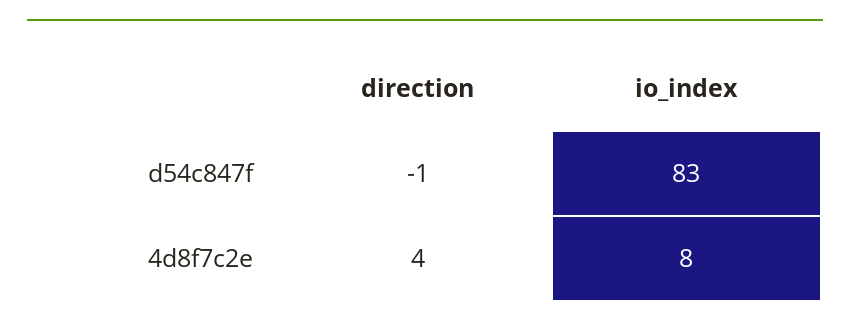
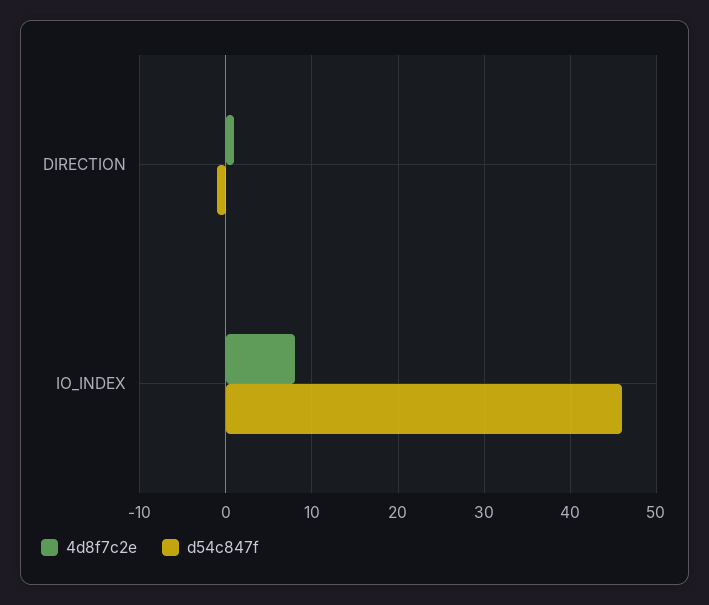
  {
    "d54c847f": {
      "direction": -1,
-     "io_index": 83
+     "io_index": 46
    },
    "4d8f7c2e": {
-     "direction": 4,
+     "direction": 1,
      "io_index": 8
    }
  }

